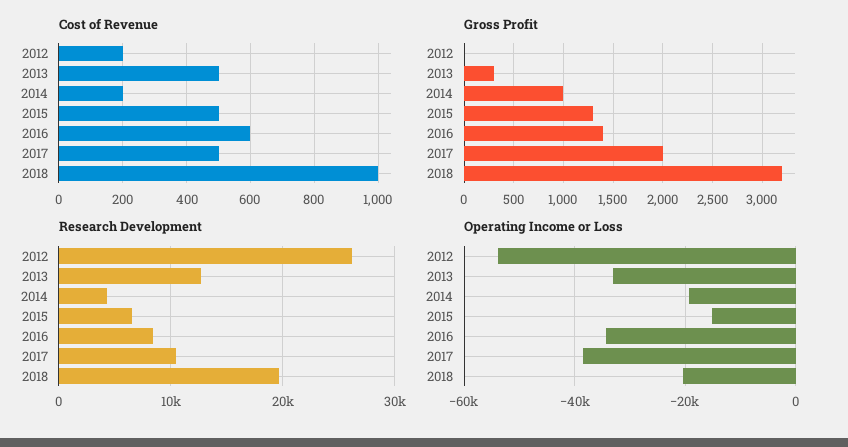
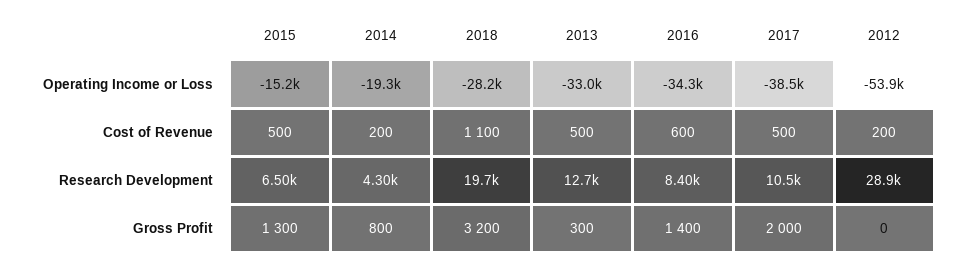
  {
    "Cost of Revenue": {
      "2012": 200,
      "2013": 500,
      "2014": 200,
      "2015": 500,
      "2016": 600,
      "2017": 500,
-     "2018": 1000
+     "2018": 1100
    },
    "Gross Profit": {
      "2012": 0,
      "2013": 300,
-     "2014": 1000,
+     "2014": 800,
      "2015": 1300,
      "2016": 1400,
      "2017": 2000,
      "2018": 3200
    },
    "Research Development": {
-     "2012": 26000,
+     "2012": 28900,
      "2013": 12700,
      "2014": 4300,
      "2015": 6500,
      "2016": 8400,
      "2017": 10500,
      "2018": 19700
    },
    "Operating Income or Loss": {
      "2012": -53900,
      "2013": -33000,
      "2014": -19300,
      "2015": -15200,
      "2016": -34300,
      "2017": -38500,
-     "2018": -20000
+     "2018": -28200
    }
  }

